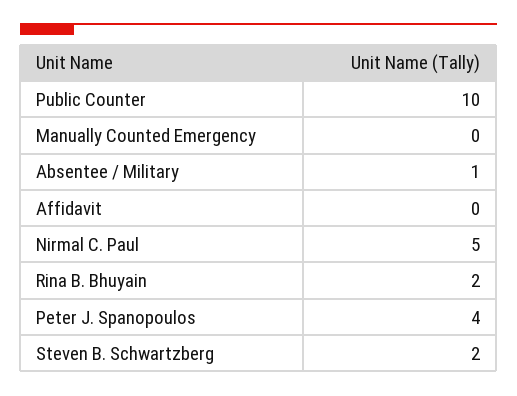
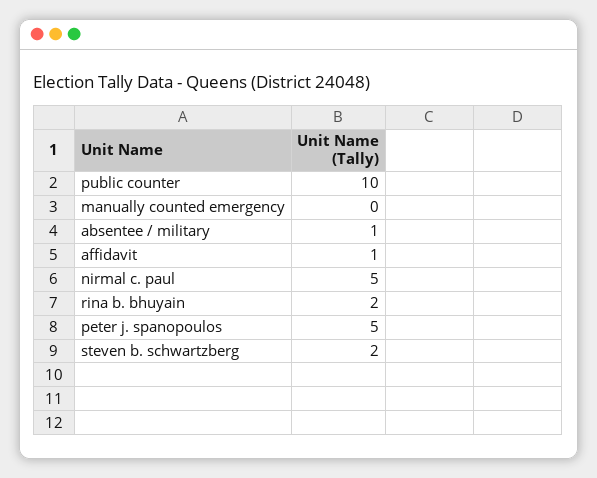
  {
    "Public Counter": 10,
    "Manually Counted Emergency": 0,
    "Absentee / Military": 1,
-   "Affidavit": 0,
+   "Affidavit": 1,
    "Nirmal C. Paul": 5,
    "Rina B. Bhuyain": 2,
-   "Peter J. Spanopoulos": 4,
+   "Peter J. Spanopoulos": 5,
    "Steven B. Schwartzberg": 2
  }

